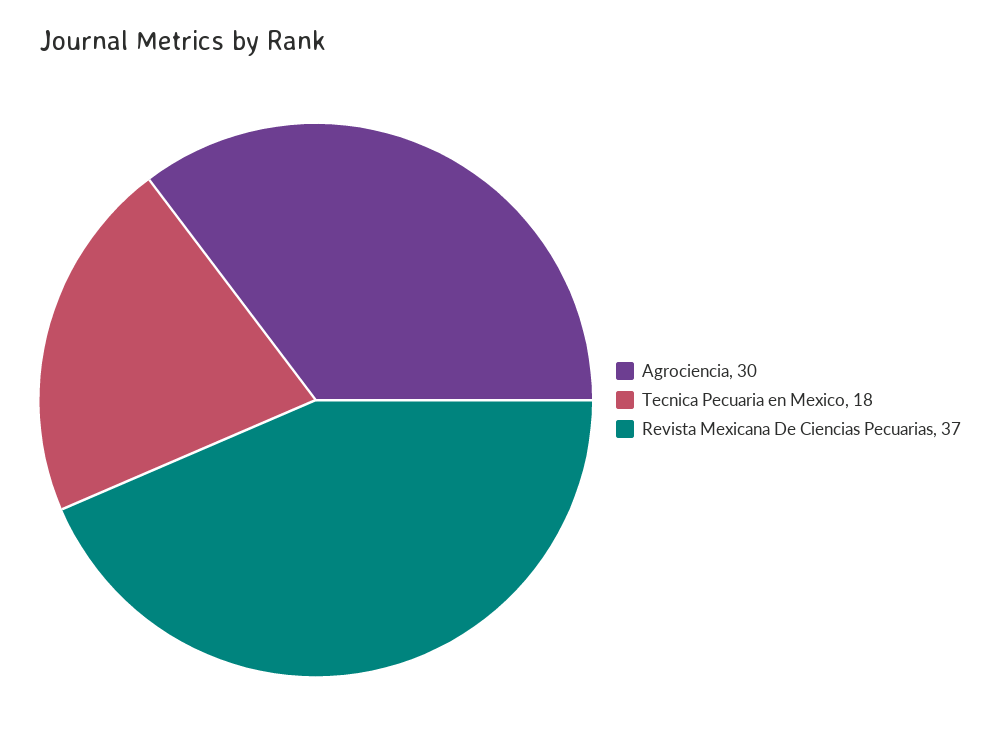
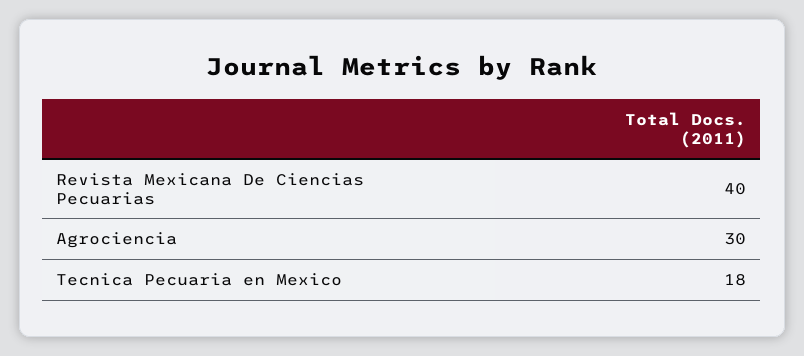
  {
    "Agrociencia": 30,
    "Tecnica Pecuaria en Mexico": 18,
-   "Revista Mexicana De Ciencias Pecuarias": 37
+   "Revista Mexicana De Ciencias Pecuarias": 40
  }

